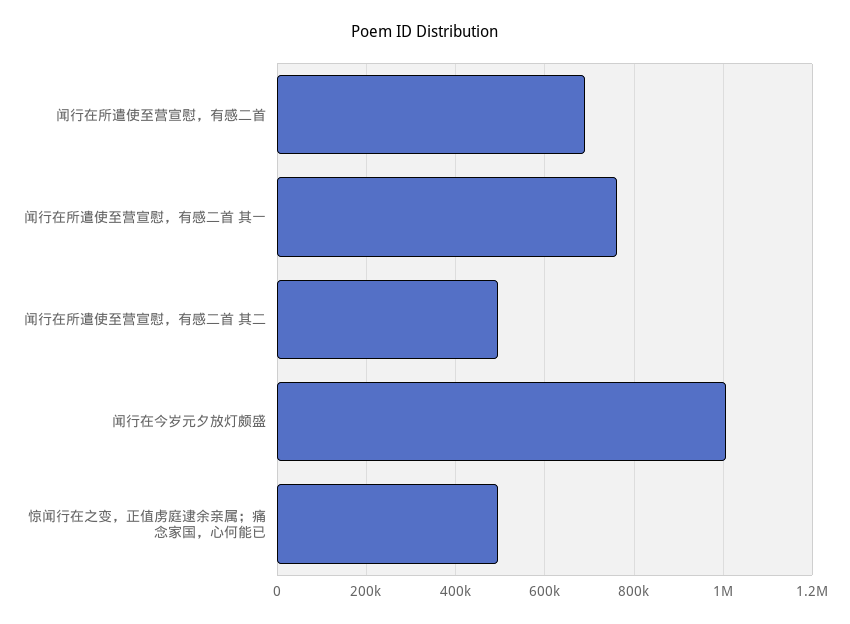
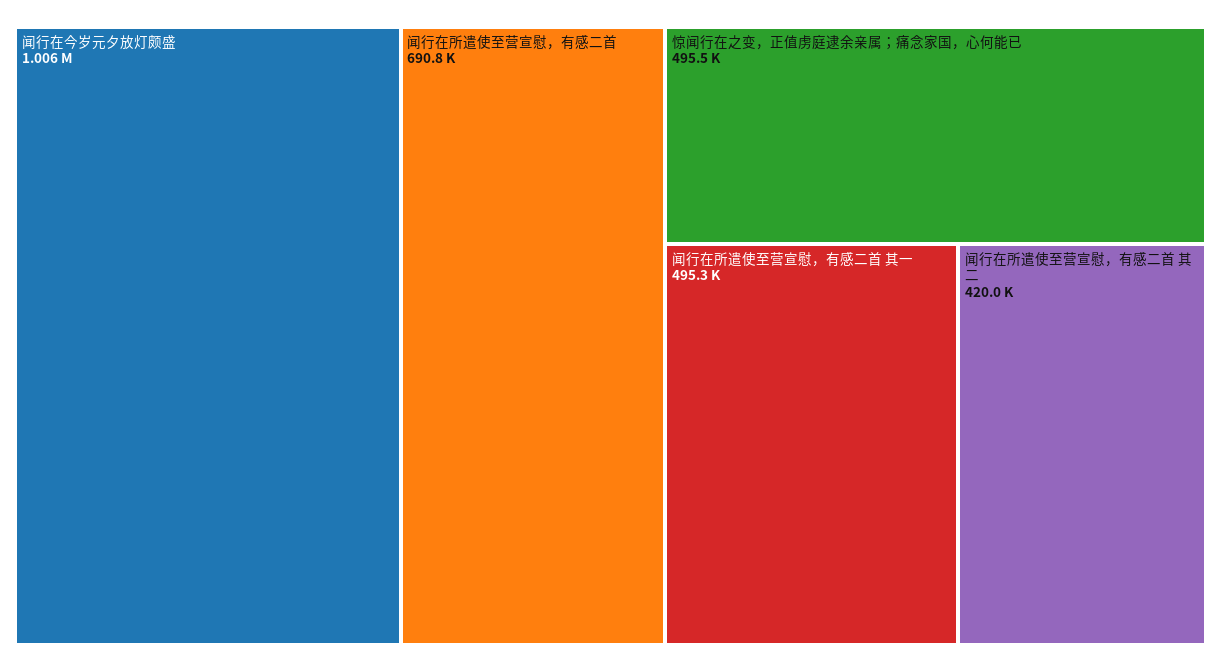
  {
    "闻行在所遣使至营宣慰，有感二首": 690800,
-   "闻行在所遣使至营宣慰，有感二首 其一": 760000,
+   "闻行在所遣使至营宣慰，有感二首 其一": 495300,
-   "闻行在所遣使至营宣慰，有感二首 其二": 500000,
+   "闻行在所遣使至营宣慰，有感二首 其二": 420000,
    "闻行在今岁元夕放灯颇盛": 1006000,
    "惊闻行在之变，正值虏庭逮余亲属；痛念家国，心何能已": 495500
  }

